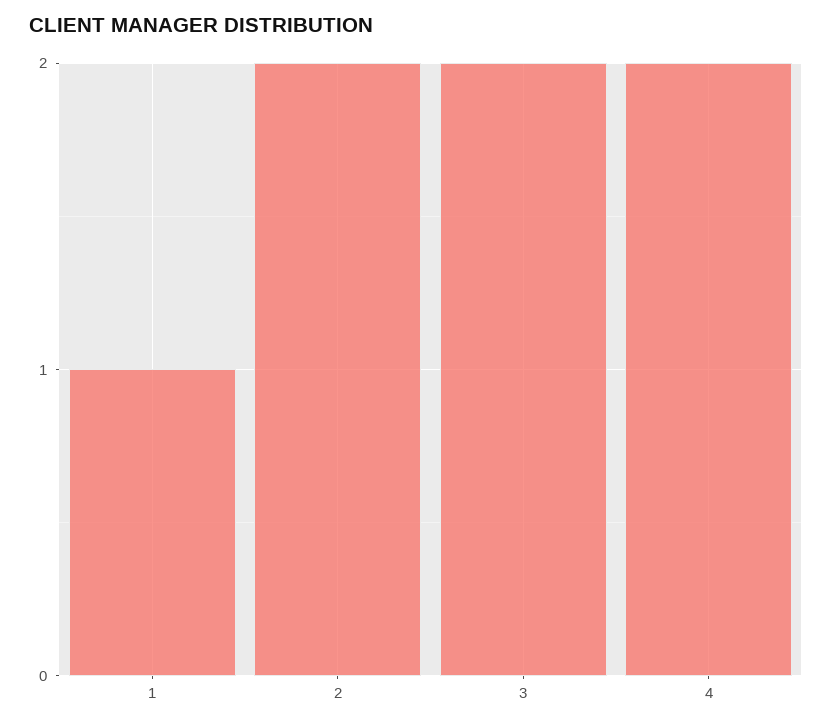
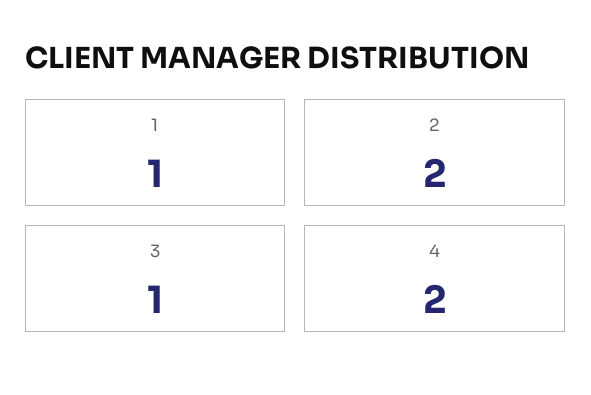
  {
    "1": 1,
    "2": 2,
-   "3": 2,
+   "3": 1,
    "4": 2
  }

